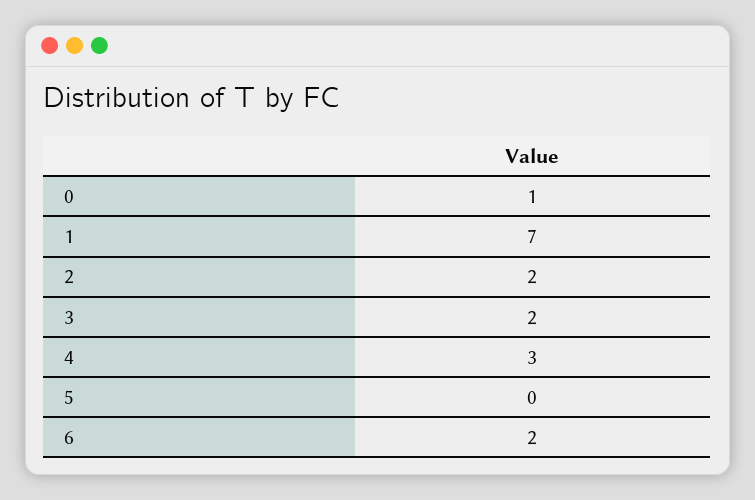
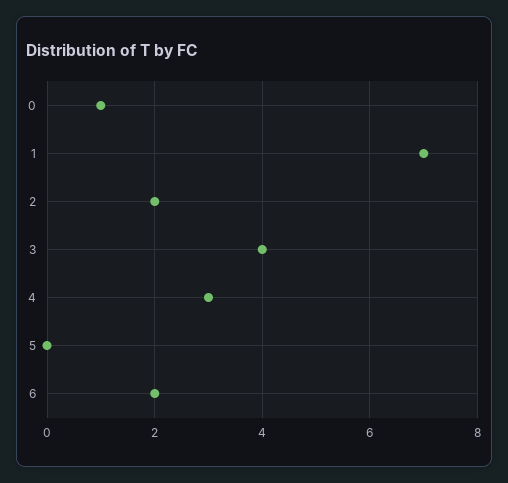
  {
    "0": 1,
    "1": 7,
    "2": 2,
-   "3": 2,
+   "3": 4,
    "4": 3,
    "5": 0,
    "6": 2
  }

